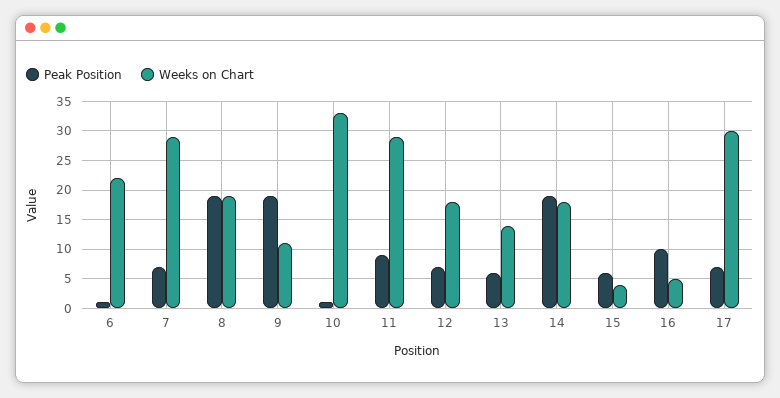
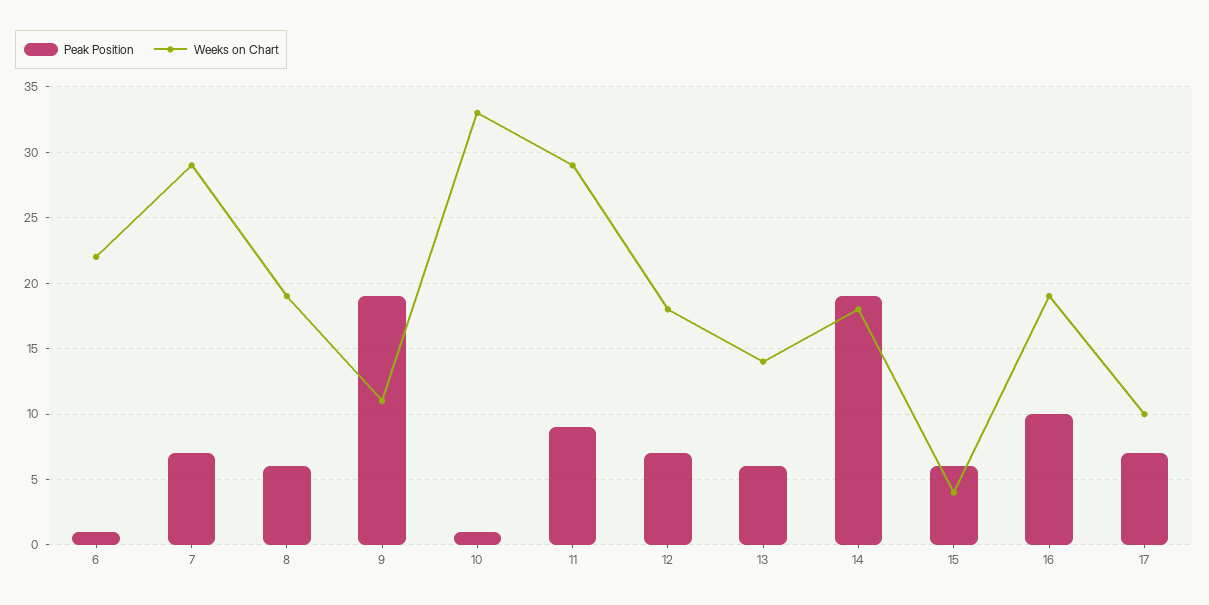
  {
    "Peak Position": {
      "6": 1,
      "7": 7,
-     "8": 20,
+     "8": 6,
      "9": 19,
      "10": 1,
      "11": 9,
      "12": 7,
      "13": 6,
      "14": 19,
      "15": 6,
      "16": 10,
      "17": 7
    },
    "Weeks on Chart": {
      "6": 22,
      "7": 29,
      "8": 19,
      "9": 11,
      "10": 33,
      "11": 29,
      "12": 18,
      "13": 14,
      "14": 18,
      "15": 4,
-     "16": 5,
+     "16": 19,
-     "17": 30
+     "17": 10
    }
  }

